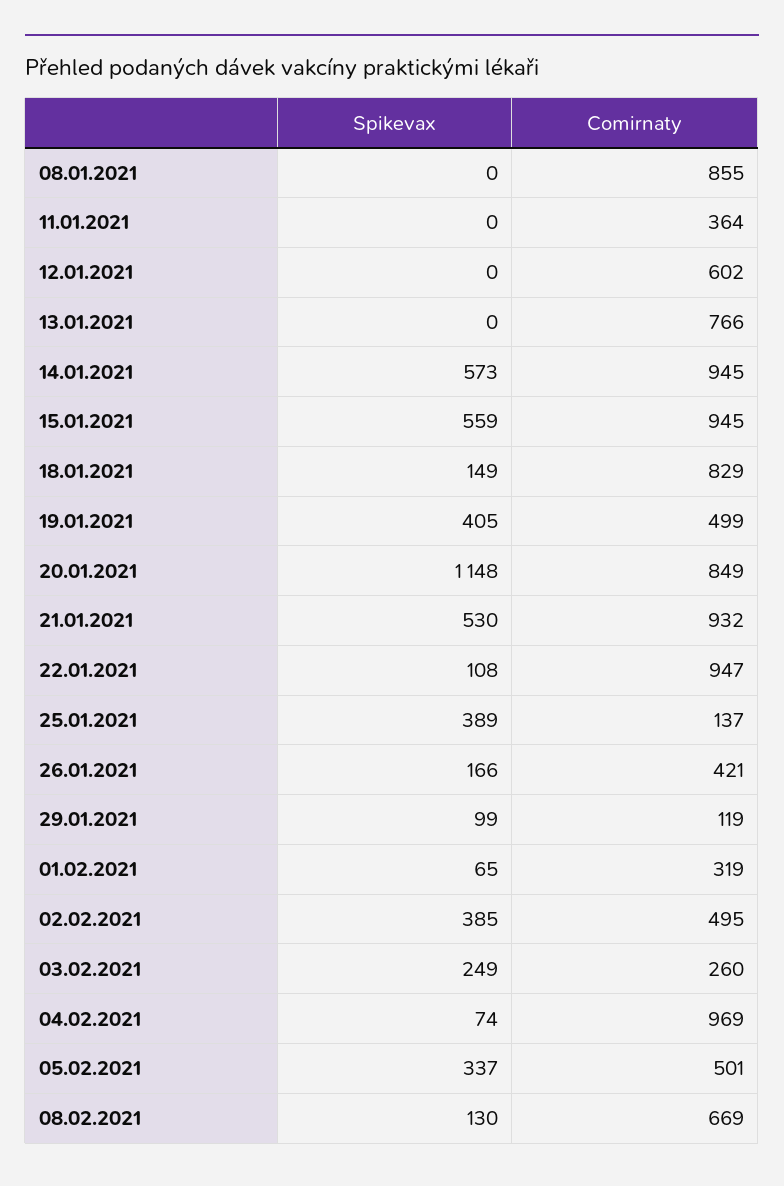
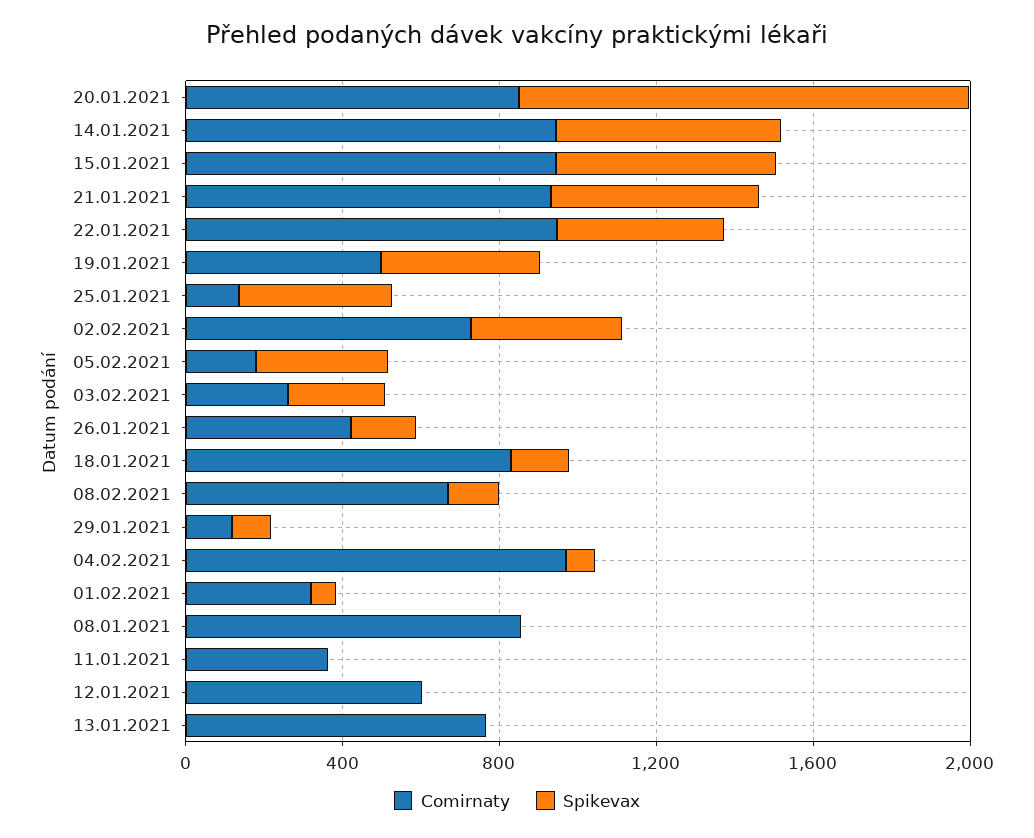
  {
    "Spikevax": {
      "08.01.2021": 0,
      "11.01.2021": 0,
      "12.01.2021": 0,
      "13.01.2021": 0,
      "14.01.2021": 573,
      "15.01.2021": 559,
      "18.01.2021": 149,
      "19.01.2021": 405,
      "20.01.2021": 1148,
      "21.01.2021": 530,
-     "22.01.2021": 108,
+     "22.01.2021": 400,
      "25.01.2021": 389,
      "26.01.2021": 166,
      "29.01.2021": 99,
      "01.02.2021": 65,
      "02.02.2021": 385,
      "03.02.2021": 249,
      "04.02.2021": 74,
      "05.02.2021": 337,
      "08.02.2021": 130
    },
    "Comirnaty": {
      "08.01.2021": 855,
      "11.01.2021": 364,
      "12.01.2021": 602,
      "13.01.2021": 766,
      "14.01.2021": 945,
      "15.01.2021": 945,
      "18.01.2021": 829,
      "19.01.2021": 499,
      "20.01.2021": 849,
      "21.01.2021": 932,
      "22.01.2021": 947,
      "25.01.2021": 137,
      "26.01.2021": 421,
      "29.01.2021": 119,
      "01.02.2021": 319,
-     "02.02.2021": 495,
+     "02.02.2021": 700,
      "03.02.2021": 260,
      "04.02.2021": 969,
-     "05.02.2021": 501,
+     "05.02.2021": 200,
      "08.02.2021": 669
    }
  }

